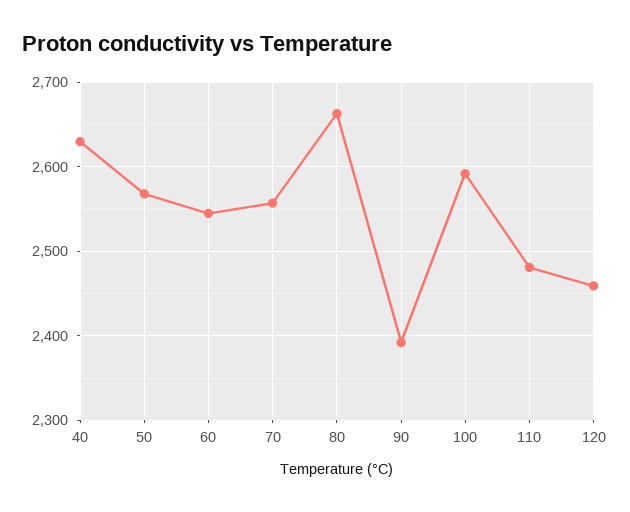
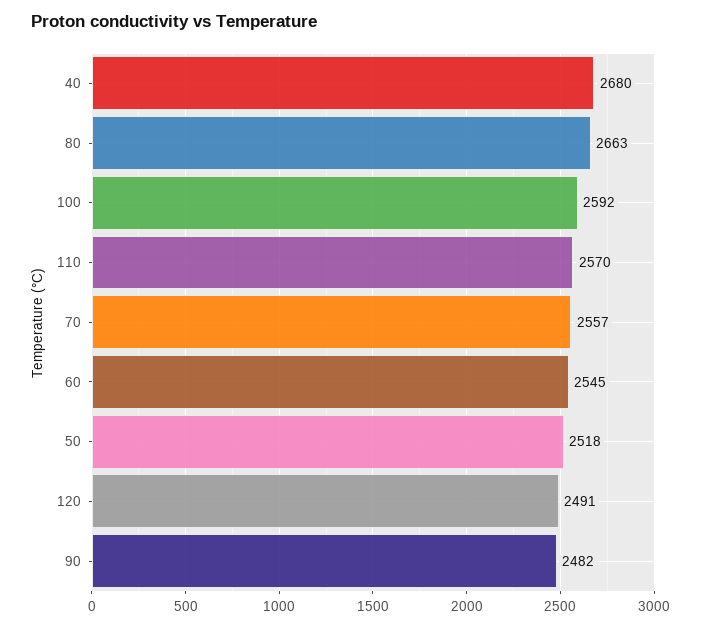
  {
-   "40": 2630,
+   "40": 2680,
-   "50": 2570,
+   "50": 2518,
    "60": 2545,
    "70": 2557,
    "80": 2663,
-   "90": 2390,
+   "90": 2482,
    "100": 2592,
-   "110": 2480,
+   "110": 2570,
-   "120": 2460
+   "120": 2491
  }

